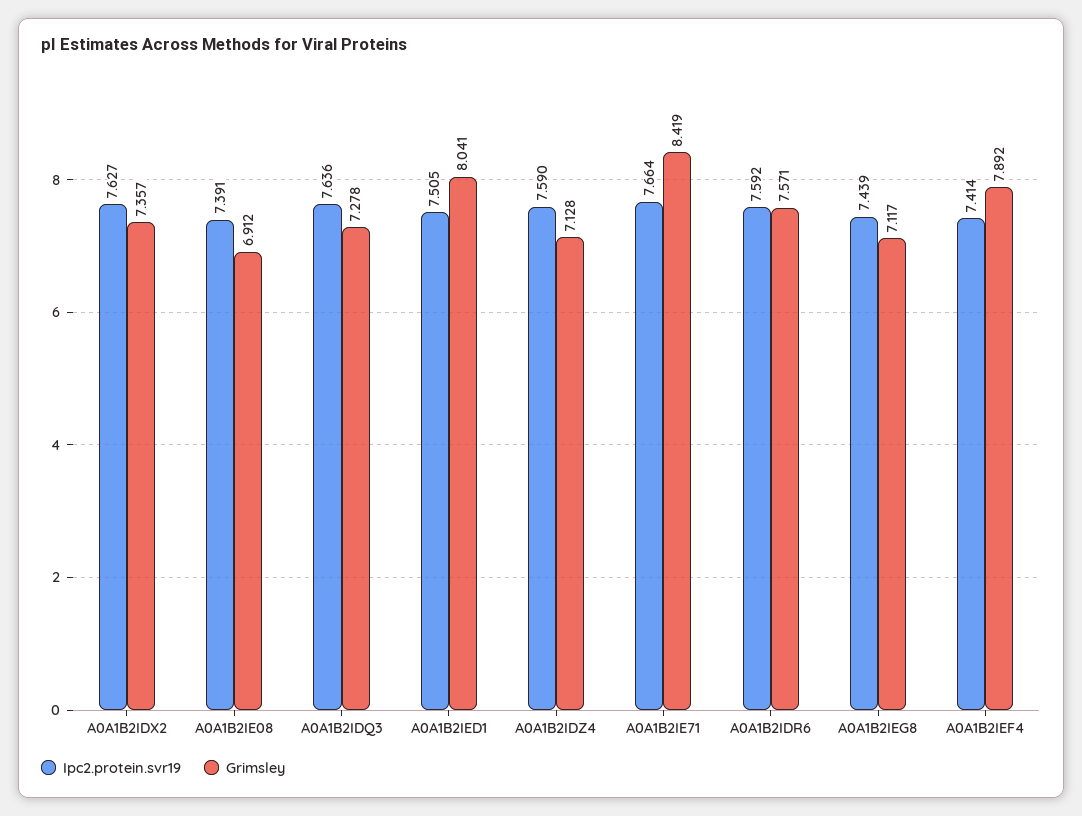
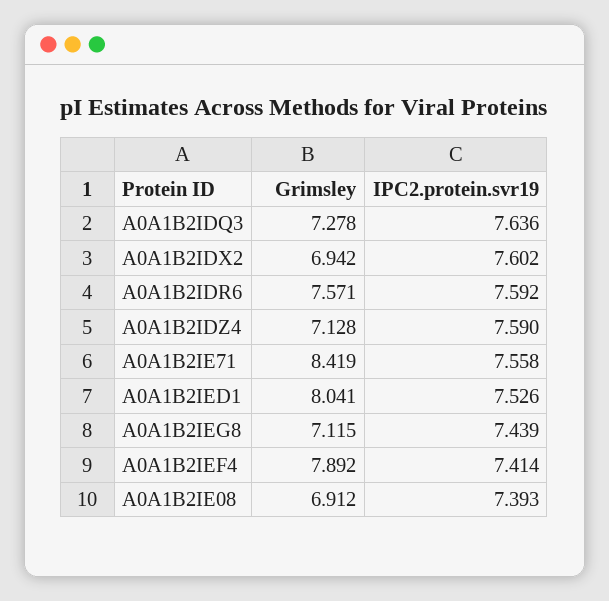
  {
    "Ipc2.protein.svr19": {
-     "A0A1B2IDX2": 7.627,
+     "A0A1B2IDX2": 7.602,
-     "A0A1B2IE08": 7.391,
+     "A0A1B2IE08": 7.393,
      "A0A1B2IDQ3": 7.636,
-     "A0A1B2IED1": 7.505,
+     "A0A1B2IED1": 7.526,
      "A0A1B2IDZ4": 7.59,
-     "A0A1B2IE71": 7.664,
+     "A0A1B2IE71": 7.558,
      "A0A1B2IDR6": 7.592,
      "A0A1B2IEG8": 7.439,
      "A0A1B2IEF4": 7.414
    },
    "Grimsley": {
-     "A0A1B2IDX2": 7.357,
+     "A0A1B2IDX2": 6.942,
      "A0A1B2IE08": 6.912,
      "A0A1B2IDQ3": 7.278,
      "A0A1B2IED1": 8.041,
      "A0A1B2IDZ4": 7.128,
      "A0A1B2IE71": 8.419,
      "A0A1B2IDR6": 7.571,
-     "A0A1B2IEG8": 7.117,
+     "A0A1B2IEG8": 7.115,
      "A0A1B2IEF4": 7.892
    }
  }

